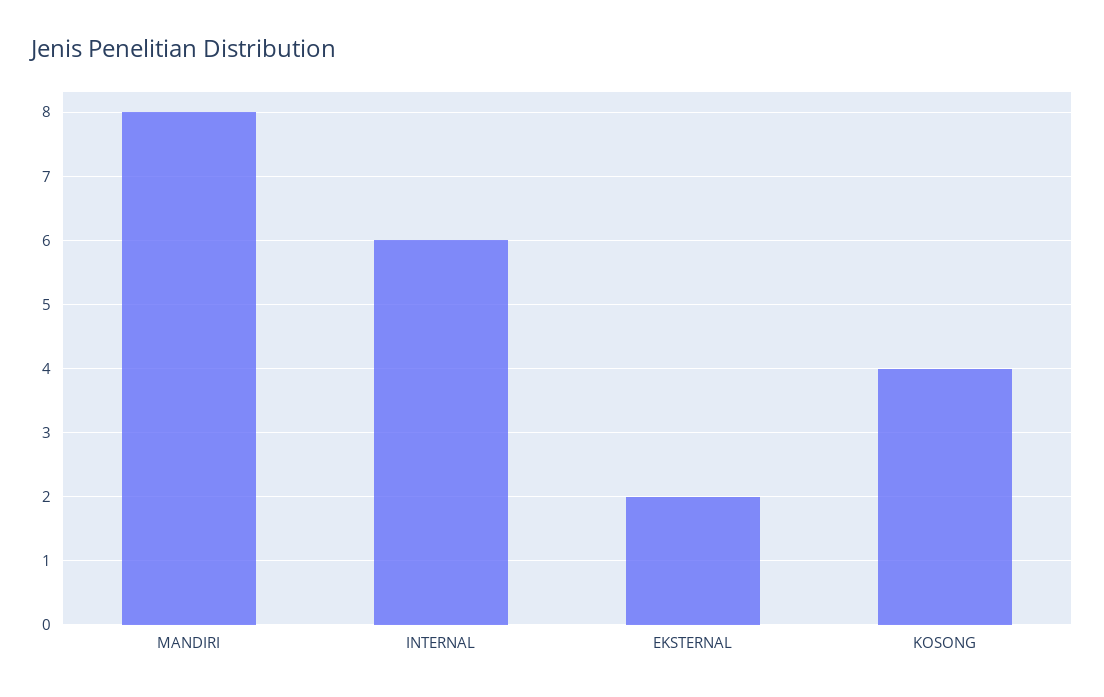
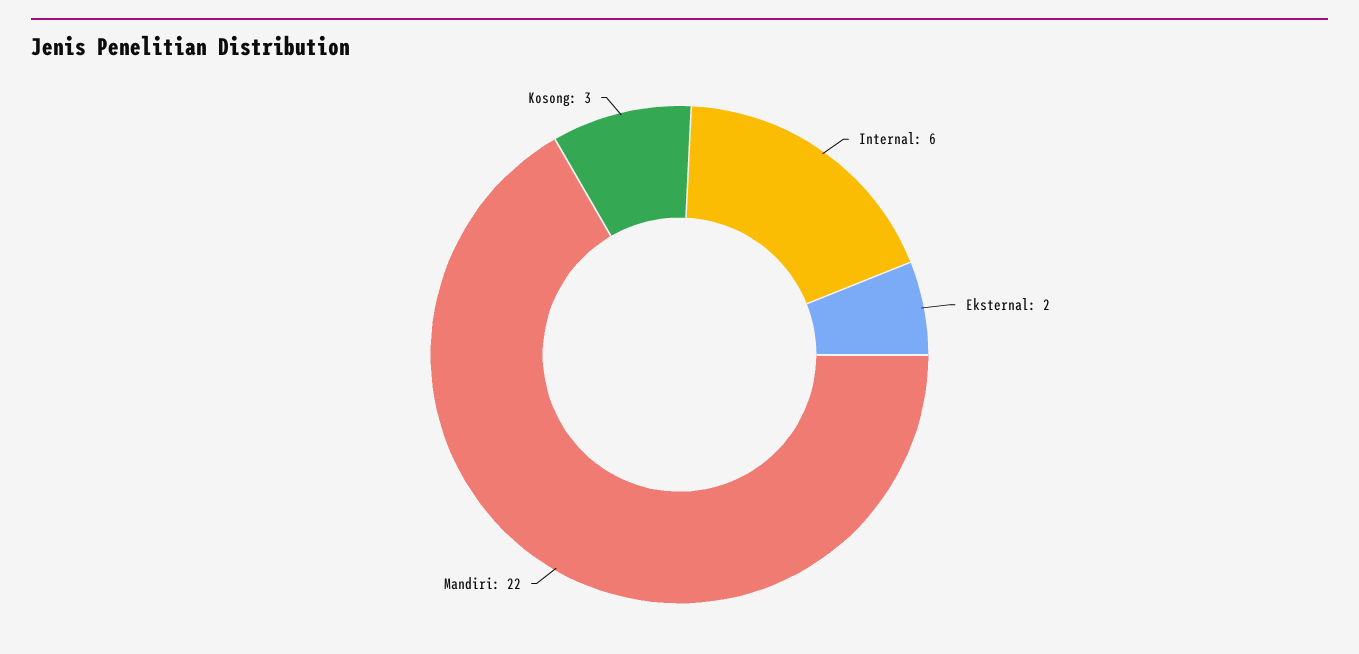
  {
-   "MANDIRI": 8,
+   "MANDIRI": 22,
    "INTERNAL": 6,
    "EKSTERNAL": 2,
-   "KOSONG": 4
+   "KOSONG": 3
  }

